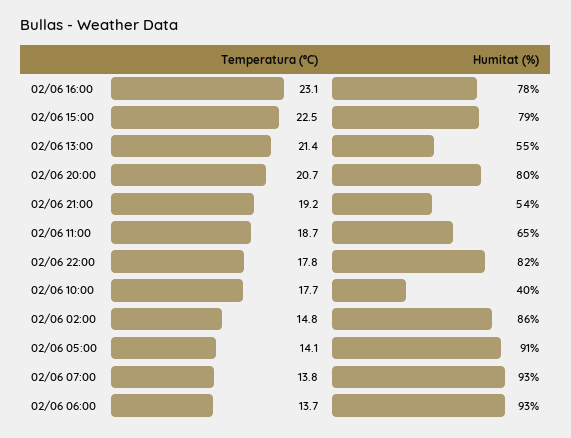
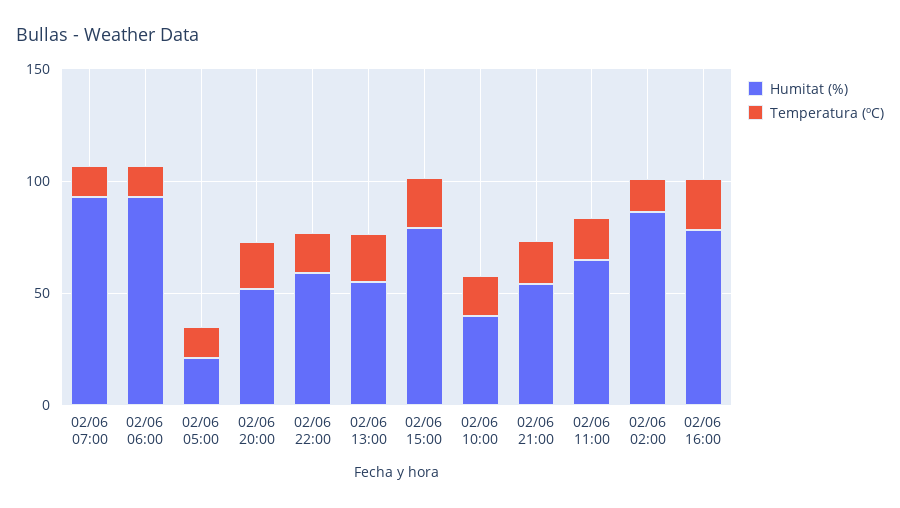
  {
    "Temperatura (ºC)": {
      "02/06 16:00": 23.1,
      "02/06 15:00": 22.5,
      "02/06 13:00": 21.4,
      "02/06 20:00": 20.7,
      "02/06 21:00": 19.2,
      "02/06 11:00": 18.7,
      "02/06 22:00": 17.8,
      "02/06 10:00": 17.7,
      "02/06 02:00": 14.8,
      "02/06 05:00": 14.1,
      "02/06 07:00": 13.8,
      "02/06 06:00": 13.7
    },
    "Humitat (%)": {
      "02/06 16:00": 78,
      "02/06 15:00": 79,
      "02/06 13:00": 55,
-     "02/06 20:00": 80,
+     "02/06 20:00": 50,
      "02/06 21:00": 54,
      "02/06 11:00": 65,
-     "02/06 22:00": 82,
+     "02/06 22:00": 60,
      "02/06 10:00": 40,
      "02/06 02:00": 86,
-     "02/06 05:00": 91,
+     "02/06 05:00": 20,
      "02/06 07:00": 93,
      "02/06 06:00": 93
    }
  }

